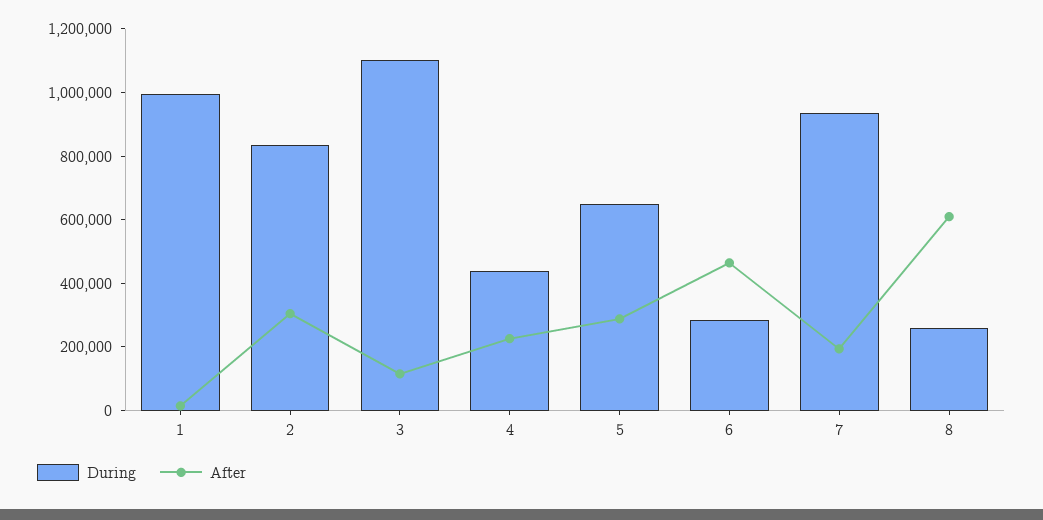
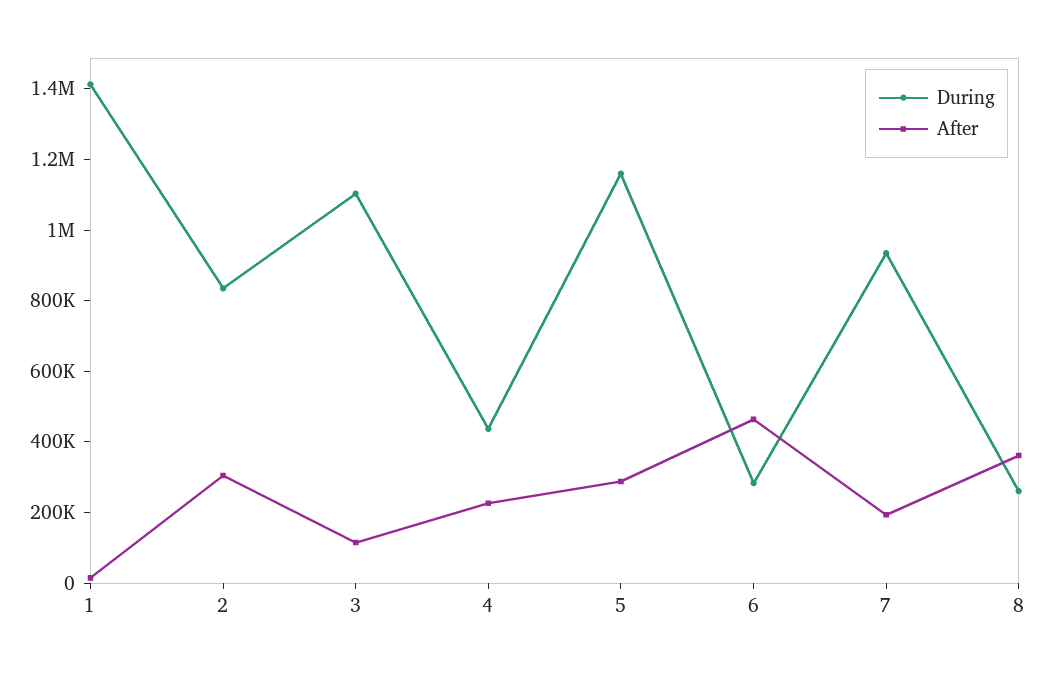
  {
    "During": {
-     "1": 1000000,
+     "1": 1400000,
      "2": 850000,
      "3": 1100000,
      "4": 450000,
-     "5": 650000,
+     "5": 1150000,
      "6": 300000,
      "7": 950000,
      "8": 250000
    },
    "After": {
      "1": 0,
      "2": 300000,
      "3": 100000,
      "4": 250000,
      "5": 300000,
      "6": 450000,
      "7": 200000,
-     "8": 600000
+     "8": 350000
    }
  }

